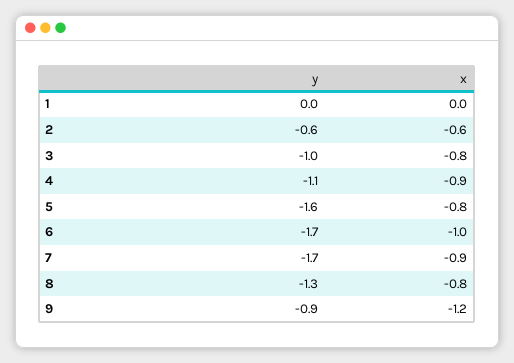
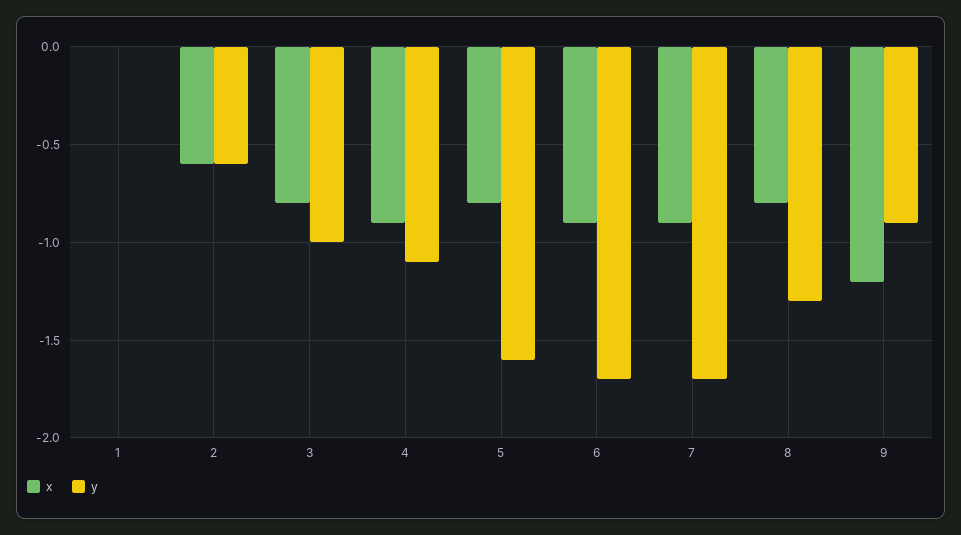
  {
    "y": {
      "1": 0,
      "2": -0.6,
      "3": -1,
      "4": -1.1,
      "5": -1.6,
      "6": -1.7,
      "7": -1.7,
      "8": -1.3,
      "9": -0.9
    },
    "x": {
      "1": 0,
      "2": -0.6,
      "3": -0.8,
      "4": -0.9,
      "5": -0.8,
-     "6": -1,
+     "6": -0.9,
      "7": -0.9,
      "8": -0.8,
      "9": -1.2
    }
  }

